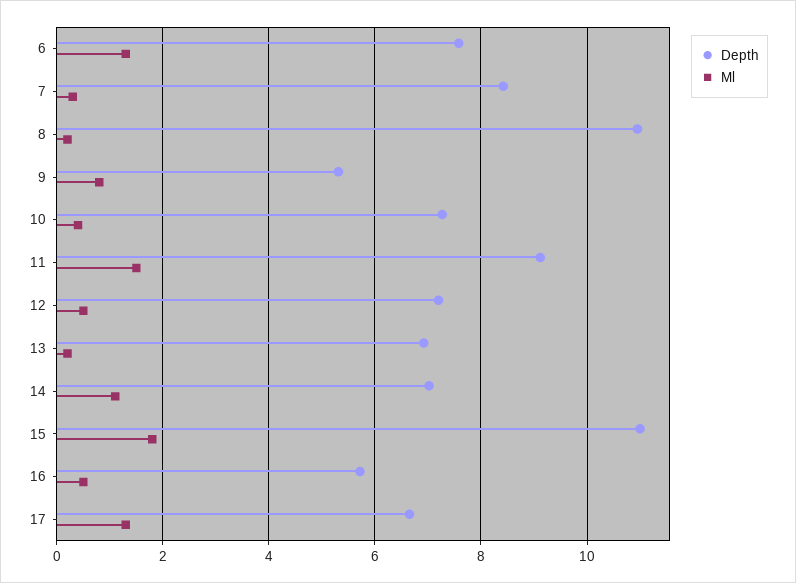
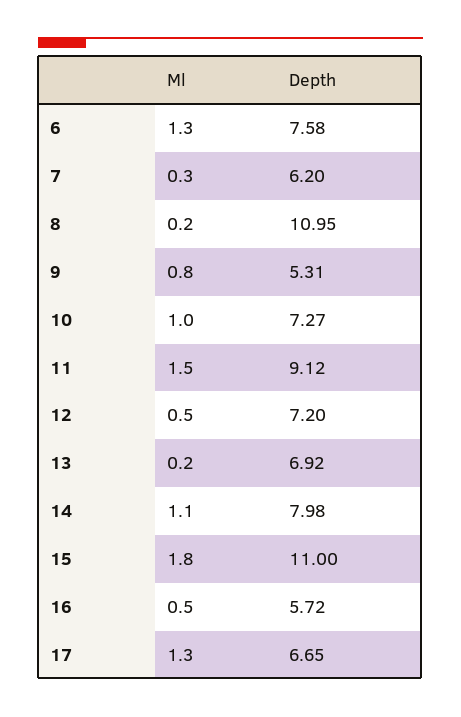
  {
    "Depth": {
      "6": 7.58,
-     "7": 8.4,
+     "7": 6.2,
      "8": 10.95,
      "9": 5.31,
      "10": 7.27,
      "11": 9.12,
      "12": 7.2,
      "13": 6.92,
-     "14": 7,
+     "14": 7.98,
      "15": 11,
      "16": 5.72,
      "17": 6.65
    },
    "Ml": {
      "6": 1.3,
      "7": 0.3,
      "8": 0.2,
      "9": 0.8,
-     "10": 0.4,
+     "10": 1,
      "11": 1.5,
      "12": 0.5,
      "13": 0.2,
      "14": 1.1,
      "15": 1.8,
      "16": 0.5,
      "17": 1.3
    }
  }

